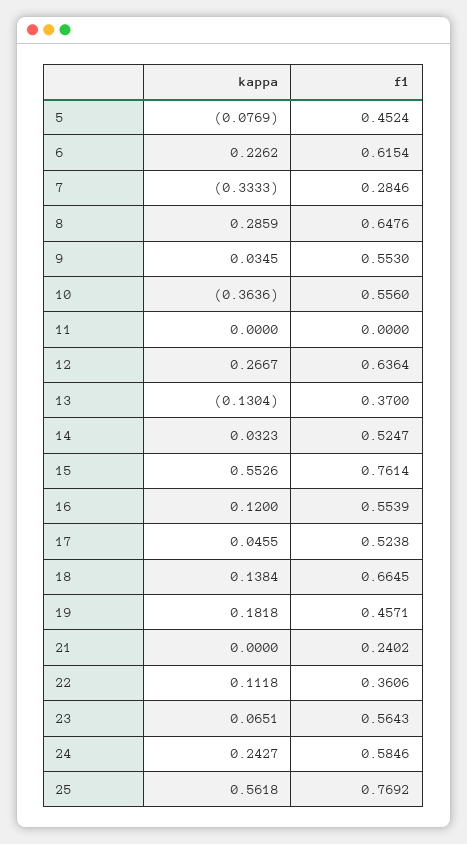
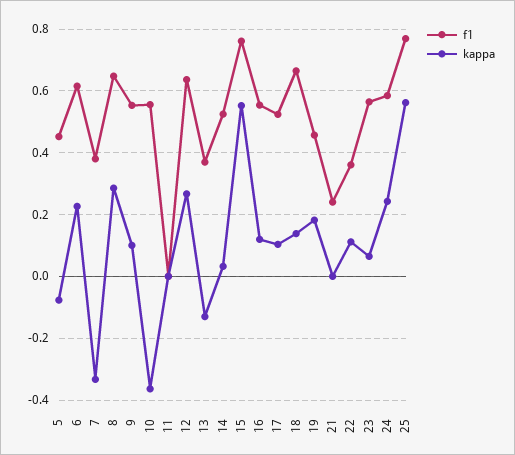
  {
    "kappa": {
      "5": -0.0769,
      "6": 0.2262,
      "7": -0.3333,
      "8": 0.2859,
-     "9": 0.0345,
+     "9": 0.1,
      "10": -0.3636,
      "11": 0,
      "12": 0.2667,
      "13": -0.1304,
      "14": 0.0323,
      "15": 0.5526,
      "16": 0.12,
-     "17": 0.0455,
+     "17": 0.1,
      "18": 0.1384,
      "19": 0.1818,
      "21": 0,
      "22": 0.1118,
      "23": 0.0651,
      "24": 0.2427,
      "25": 0.5618
    },
    "f1": {
      "5": 0.4524,
      "6": 0.6154,
-     "7": 0.2846,
+     "7": 0.38,
      "8": 0.6476,
      "9": 0.553,
      "10": 0.556,
      "11": 0,
      "12": 0.6364,
      "13": 0.37,
      "14": 0.5247,
      "15": 0.7614,
      "16": 0.5539,
      "17": 0.5238,
      "18": 0.6645,
      "19": 0.4571,
      "21": 0.2402,
      "22": 0.3606,
      "23": 0.5643,
      "24": 0.5846,
      "25": 0.7692
    }
  }

